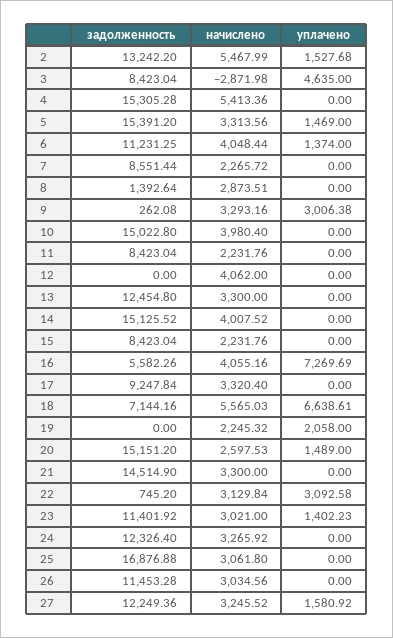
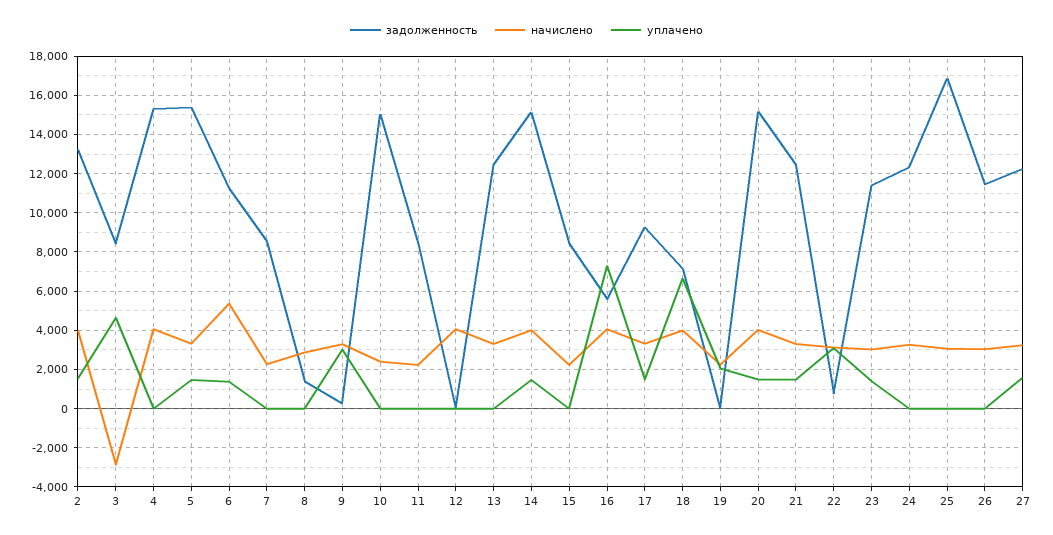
  {
    "задолженность": {
      "2": 13242.2,
      "3": 8423.04,
      "4": 15305.28,
      "5": 15391.2,
      "6": 11231.25,
      "7": 8551.44,
      "8": 1392.64,
      "9": 262.08,
      "10": 15022.8,
      "11": 8423.04,
      "12": 0,
      "13": 12454.8,
      "14": 15125.52,
      "15": 8423.04,
      "16": 5582.26,
      "17": 9247.84,
      "18": 7144.16,
      "19": 0,
      "20": 15151.2,
-     "21": 14514.9,
+     "21": 12500,
      "22": 745.2,
      "23": 11401.92,
      "24": 12326.4,
      "25": 16876.88,
      "26": 11453.28,
      "27": 12249.36
    },
    "начислено": {
-     "2": 5467.99,
+     "2": 4000,
      "3": -2871.98,
-     "4": 5413.36,
+     "4": 4000,
      "5": 3313.56,
-     "6": 4048.44,
+     "6": 5500,
      "7": 2265.72,
      "8": 2873.51,
      "9": 3293.16,
-     "10": 3980.4,
+     "10": 2500,
      "11": 2231.76,
      "12": 4062,
      "13": 3300,
      "14": 4007.52,
      "15": 2231.76,
      "16": 4055.16,
      "17": 3320.4,
-     "18": 5565.03,
+     "18": 4000,
      "19": 2245.32,
-     "20": 2597.53,
+     "20": 4000,
      "21": 3300,
      "22": 3129.84,
      "23": 3021,
      "24": 3265.92,
      "25": 3061.8,
      "26": 3034.56,
      "27": 3245.52
    },
    "уплачено": {
      "2": 1527.68,
      "3": 4635,
      "4": 0,
      "5": 1469,
      "6": 1374,
      "7": 0,
      "8": 0,
      "9": 3006.38,
      "10": 0,
      "11": 0,
      "12": 0,
      "13": 0,
-     "14": 0,
+     "14": 1500,
      "15": 0,
      "16": 7269.69,
-     "17": 0,
+     "17": 1500,
      "18": 6638.61,
      "19": 2058,
      "20": 1489,
-     "21": 0,
+     "21": 1500,
      "22": 3092.58,
      "23": 1402.23,
      "24": 0,
      "25": 0,
      "26": 0,
      "27": 1580.92
    }
  }

